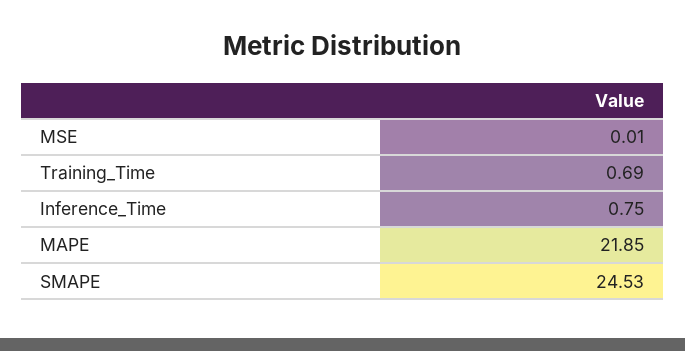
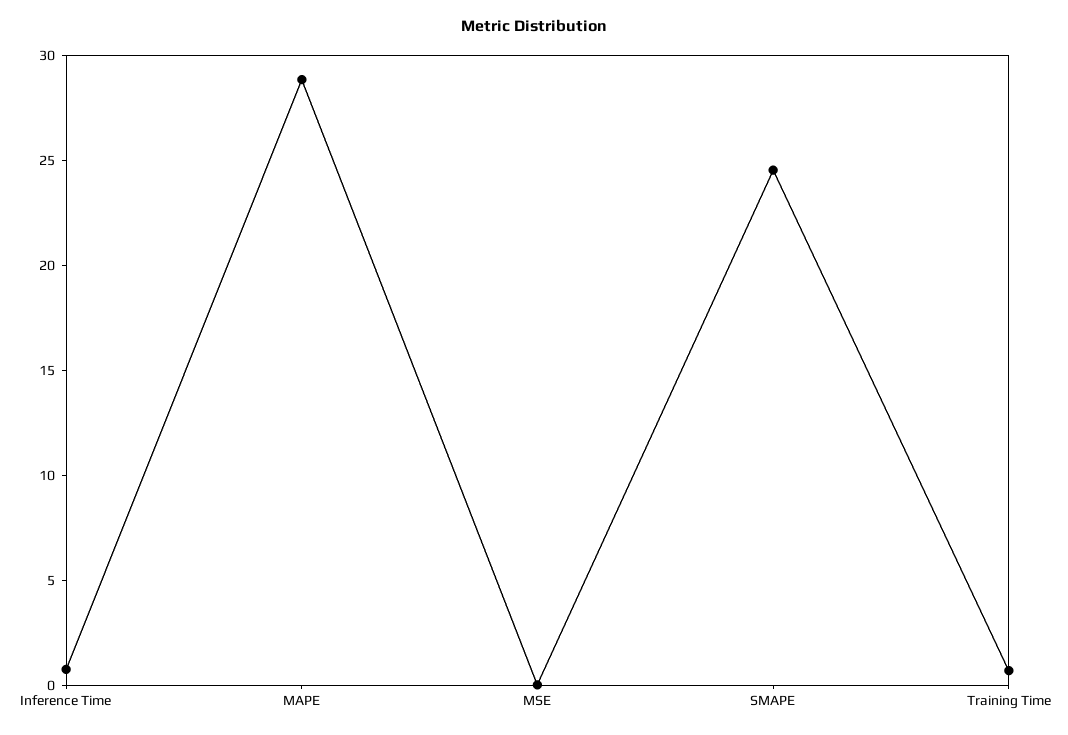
  {
    "MSE": 0.01,
    "Training_Time": 0.69,
    "Inference_Time": 0.75,
-   "MAPE": 21.85,
+   "MAPE": 29,
    "SMAPE": 24.53
  }

